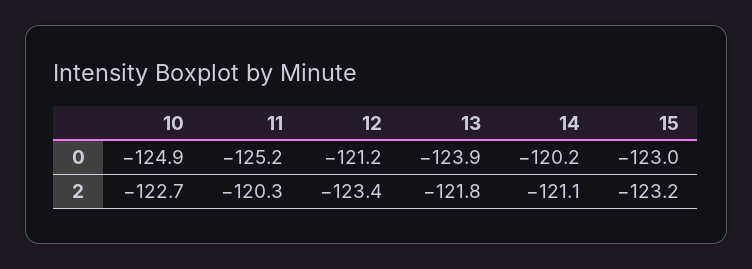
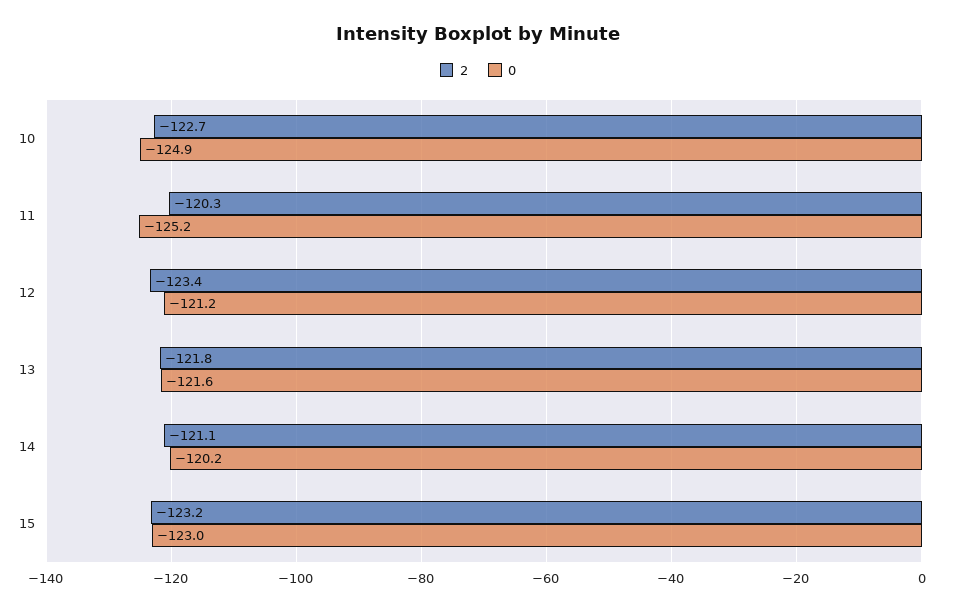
  {
    "0": {
      "10": -124.9,
      "11": -125.2,
      "12": -121.2,
-     "13": -123.9,
+     "13": -121.6,
      "14": -120.2,
      "15": -123
    },
    "2": {
      "10": -122.7,
      "11": -120.3,
      "12": -123.4,
      "13": -121.8,
      "14": -121.1,
      "15": -123.2
    }
  }

